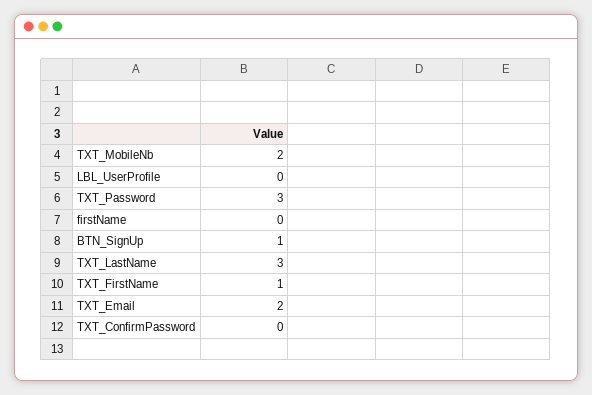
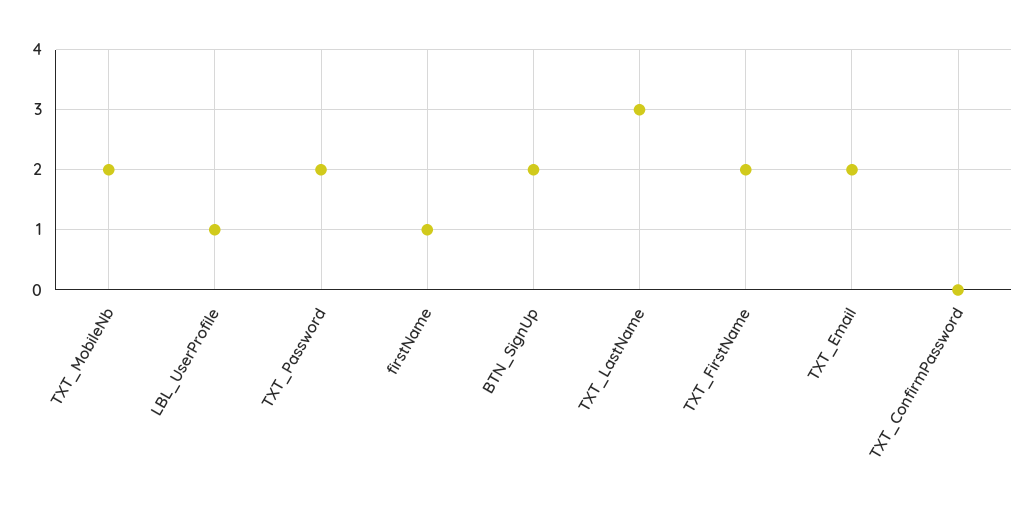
  {
    "TXT_MobileNb": 2,
-   "LBL_UserProfile": 0,
+   "LBL_UserProfile": 1,
-   "TXT_Password": 3,
+   "TXT_Password": 2,
-   "firstName": 0,
+   "firstName": 1,
-   "BTN_SignUp": 1,
+   "BTN_SignUp": 2,
    "TXT_LastName": 3,
-   "TXT_FirstName": 1,
+   "TXT_FirstName": 2,
    "TXT_Email": 2,
    "TXT_ConfirmPassword": 0
  }

